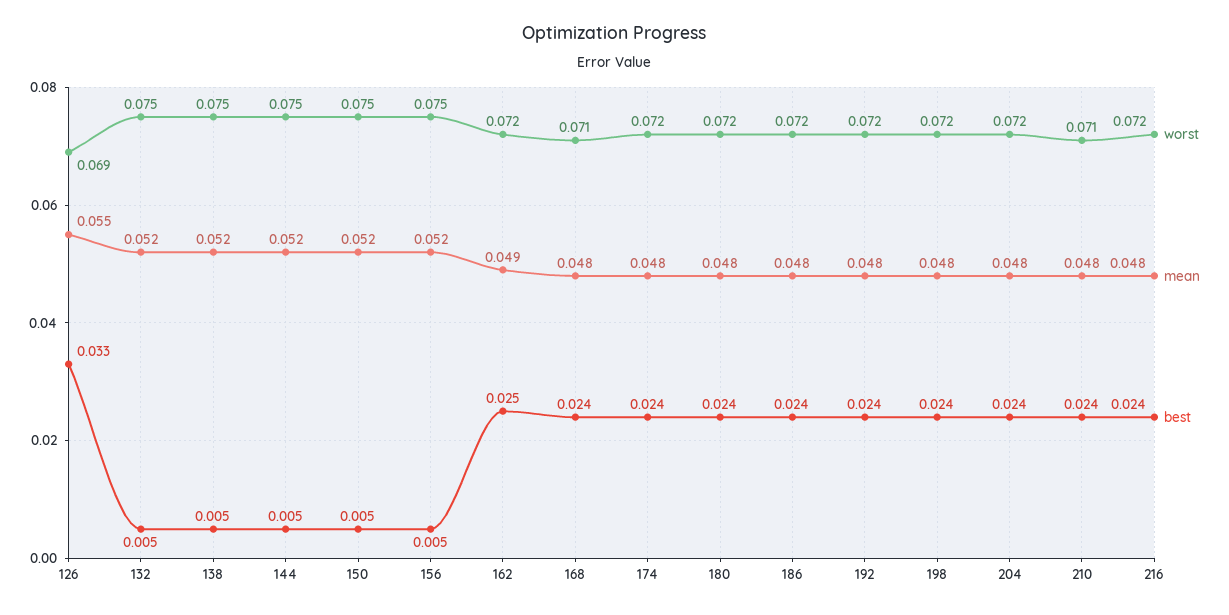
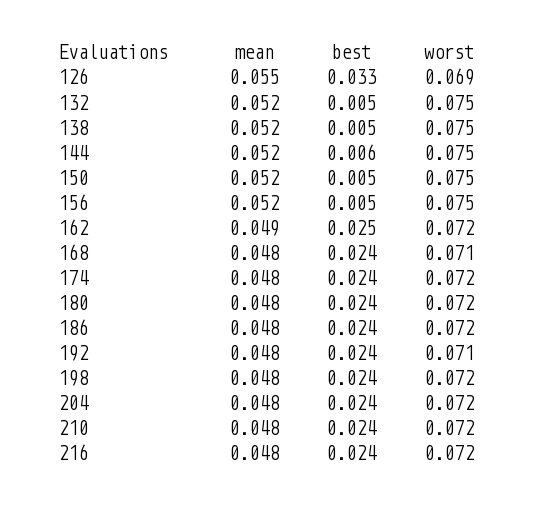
  {
    "worst": {
      "126": 0.069,
      "132": 0.075,
      "138": 0.075,
      "144": 0.075,
      "150": 0.075,
      "156": 0.075,
      "162": 0.072,
      "168": 0.071,
      "174": 0.072,
      "180": 0.072,
      "186": 0.072,
-     "192": 0.072,
+     "192": 0.071,
      "198": 0.072,
      "204": 0.072,
-     "210": 0.071,
+     "210": 0.072,
      "216": 0.072
    },
    "mean": {
      "126": 0.055,
      "132": 0.052,
      "138": 0.052,
      "144": 0.052,
      "150": 0.052,
      "156": 0.052,
      "162": 0.049,
      "168": 0.048,
      "174": 0.048,
      "180": 0.048,
      "186": 0.048,
      "192": 0.048,
      "198": 0.048,
      "204": 0.048,
      "210": 0.048,
      "216": 0.048
    },
    "best": {
      "126": 0.033,
      "132": 0.005,
      "138": 0.005,
-     "144": 0.005,
+     "144": 0.006,
      "150": 0.005,
      "156": 0.005,
      "162": 0.025,
      "168": 0.024,
      "174": 0.024,
      "180": 0.024,
      "186": 0.024,
      "192": 0.024,
      "198": 0.024,
      "204": 0.024,
      "210": 0.024,
      "216": 0.024
    }
  }

